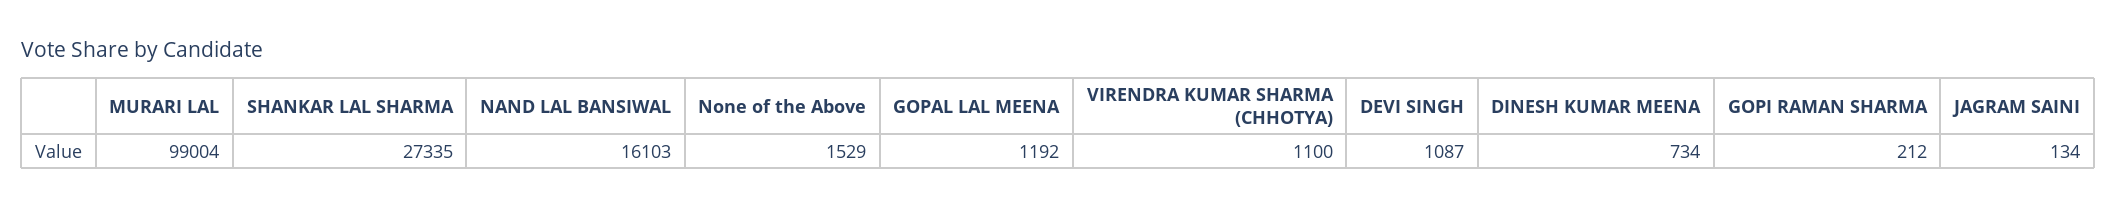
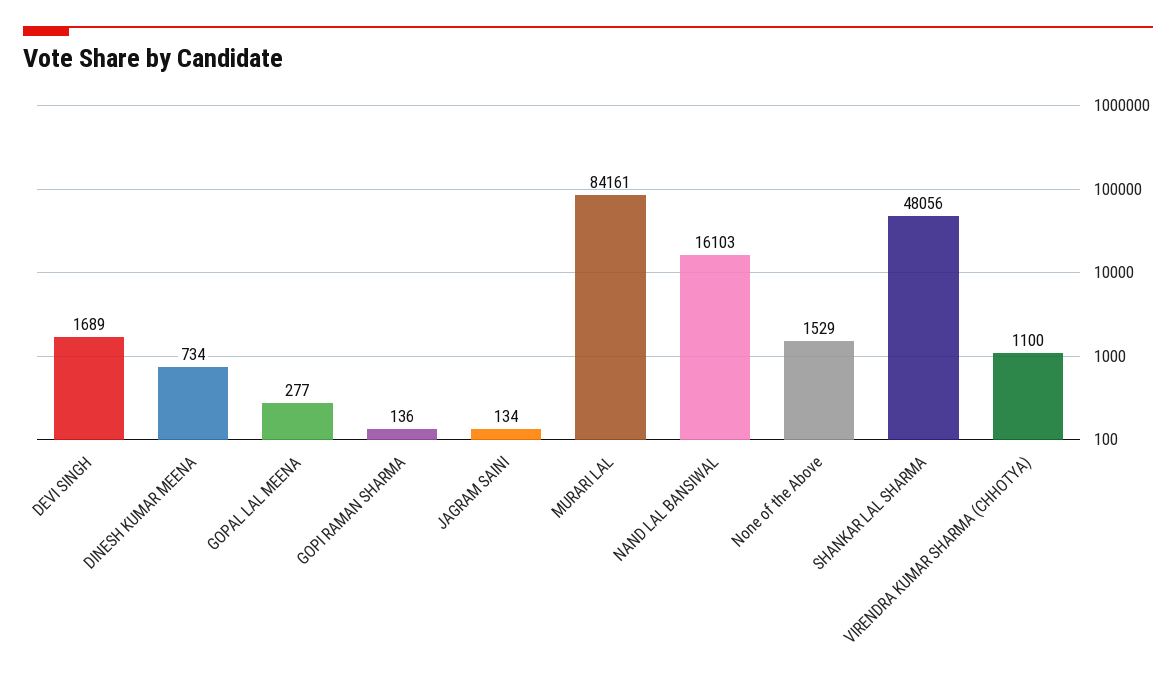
  {
-   "MURARI LAL": 99004,
+   "MURARI LAL": 84161,
-   "SHANKAR LAL SHARMA": 27335,
+   "SHANKAR LAL SHARMA": 48056,
    "NAND LAL BANSIWAL": 16103,
    "None of the Above": 1529,
-   "GOPAL LAL MEENA": 1192,
+   "GOPAL LAL MEENA": 277,
    "VIRENDRA KUMAR SHARMA (CHHOTYA)": 1100,
-   "DEVI SINGH": 1087,
+   "DEVI SINGH": 1689,
    "DINESH KUMAR MEENA": 734,
-   "GOPI RAMAN SHARMA": 212,
+   "GOPI RAMAN SHARMA": 136,
    "JAGRAM SAINI": 134
  }

